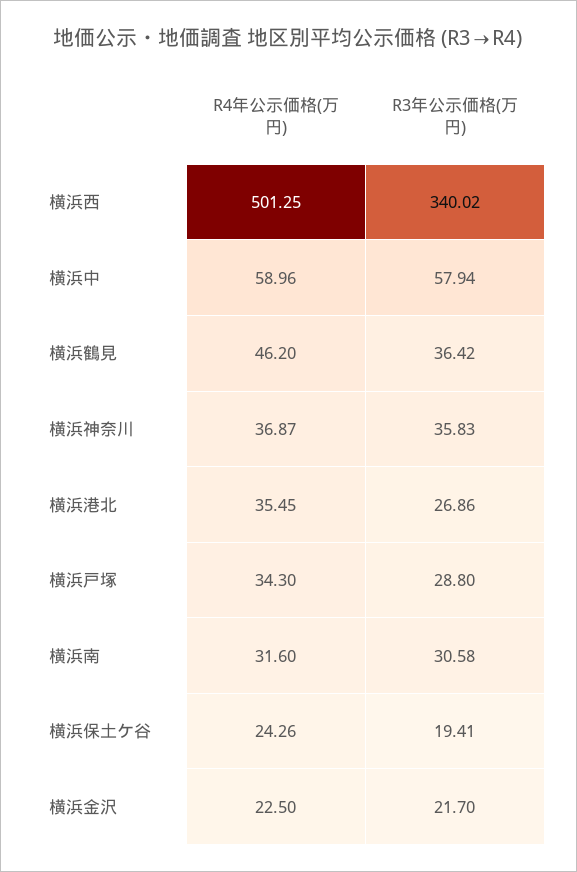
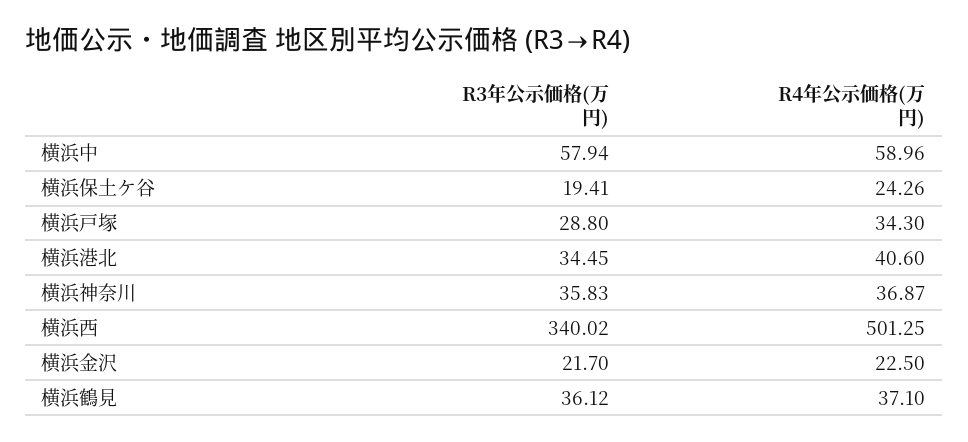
  {
    "R4年公示価格(万円)": {
      "横浜西": 501.25,
      "横浜中": 58.96,
-     "横浜鶴見": 46.2,
+     "横浜鶴見": 37.1,
      "横浜神奈川": 36.87,
-     "横浜港北": 35.45,
+     "横浜港北": 40.6,
      "横浜戸塚": 34.3,
-     "横浜南": 31.6,
      "横浜保土ケ谷": 24.26,
      "横浜金沢": 22.5
    },
    "R3年公示価格(万円)": {
      "横浜西": 340.02,
      "横浜中": 57.94,
-     "横浜鶴見": 36.42,
+     "横浜鶴見": 36.12,
      "横浜神奈川": 35.83,
-     "横浜港北": 26.86,
+     "横浜港北": 34.45,
      "横浜戸塚": 28.8,
-     "横浜南": 30.58,
      "横浜保土ケ谷": 19.41,
      "横浜金沢": 21.7
    }
  }

